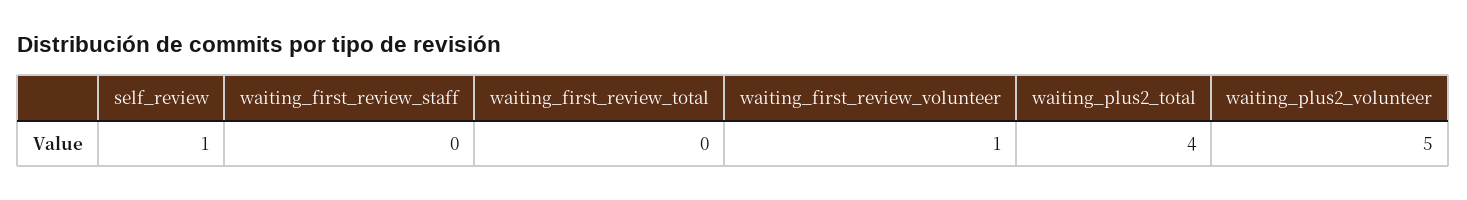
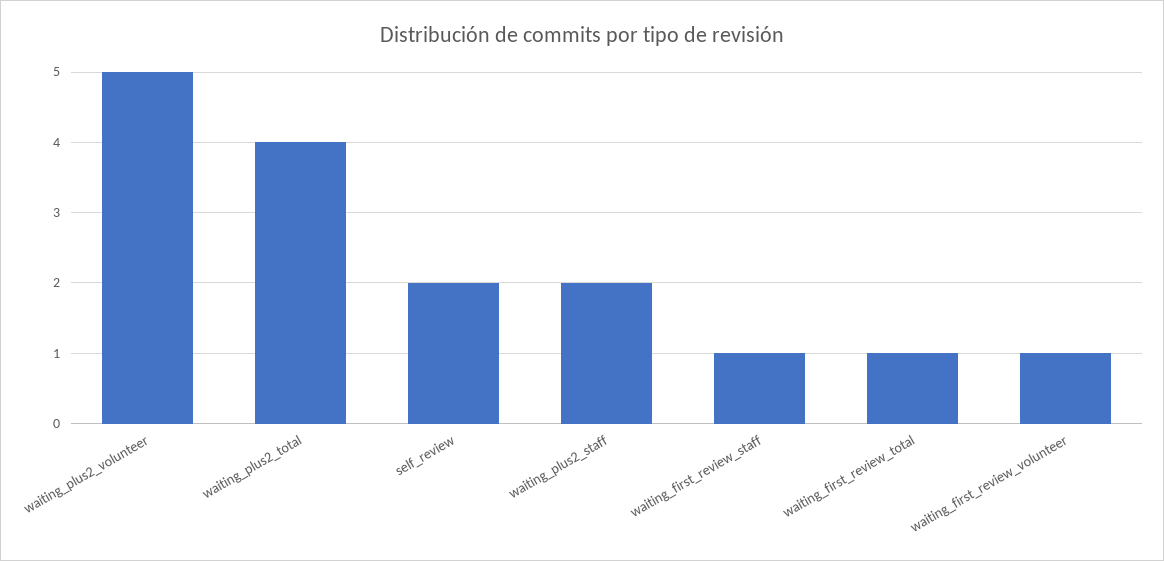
  {
-   "self_review": 1,
+   "self_review": 2,
-   "waiting_first_review_staff": 0,
+   "waiting_first_review_staff": 1,
-   "waiting_first_review_total": 0,
+   "waiting_first_review_total": 1,
    "waiting_first_review_volunteer": 1,
    "waiting_plus2_total": 4,
-   "waiting_plus2_volunteer": 5
+   "waiting_plus2_volunteer": 5,
+   "waiting_plus2_staff": 2
  }

